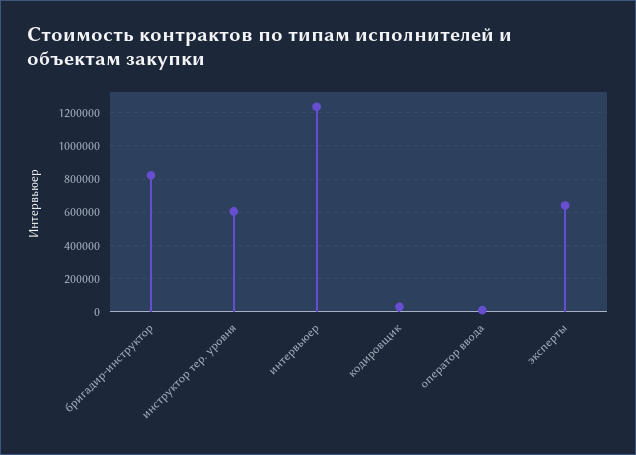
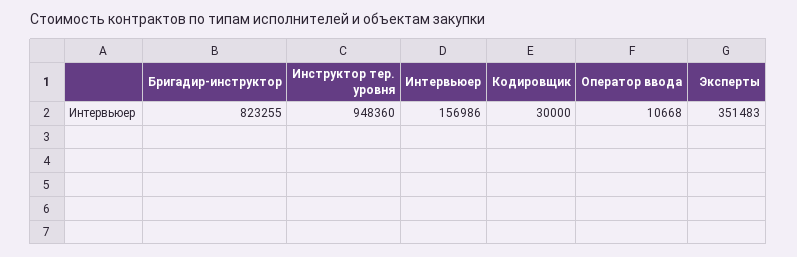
  {
    "бригадир-инструктор": 823255,
-   "инструктор тер. уровня": 600000,
+   "инструктор тер. уровня": 948360,
-   "интервьюер": 1250000,
+   "интервьюер": 156986,
    "кодировщик": 30000,
    "оператор ввода": 10668,
-   "эксперты": 650000
+   "эксперты": 351483
  }

